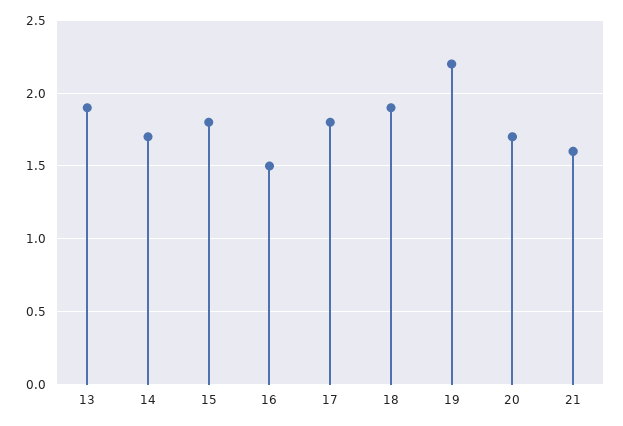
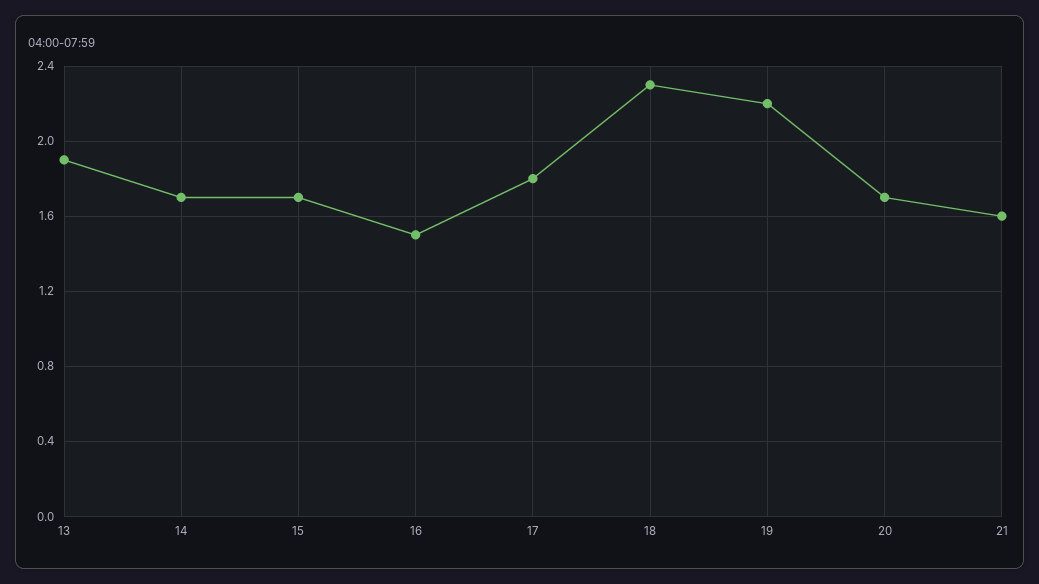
  {
    "13": 1.9,
    "14": 1.7,
-   "15": 1.8,
+   "15": 1.7,
    "16": 1.5,
    "17": 1.8,
-   "18": 1.9,
+   "18": 2.3,
    "19": 2.2,
    "20": 1.7,
    "21": 1.6
  }

